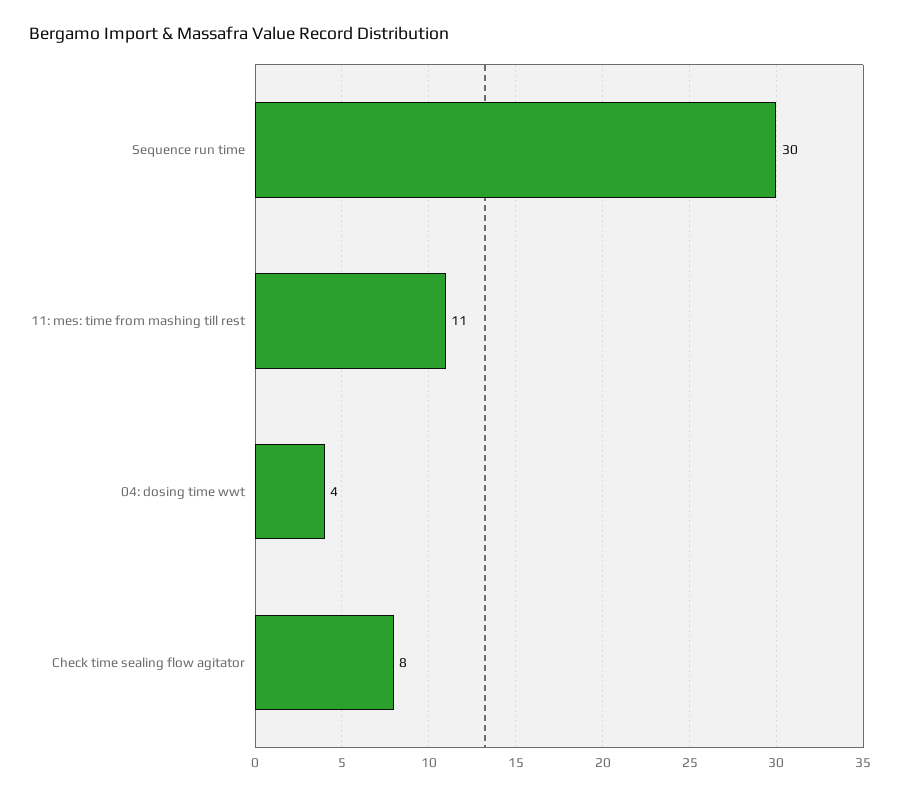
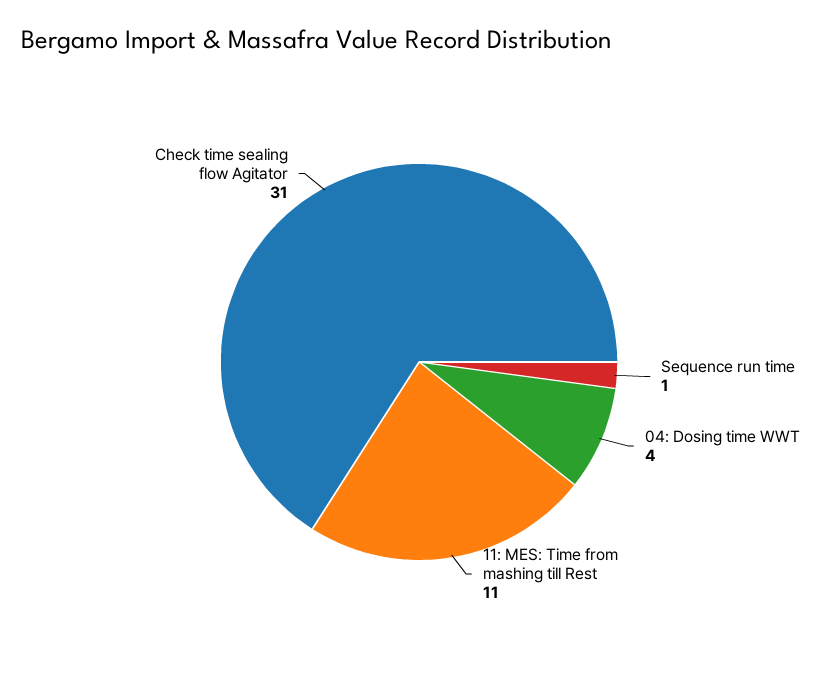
  {
-   "Sequence run time": 30,
+   "Sequence run time": 1,
    "11: mes: time from mashing till rest": 11,
    "04: dosing time wwt": 4,
-   "Check time sealing flow agitator": 8
+   "Check time sealing flow agitator": 31
  }

